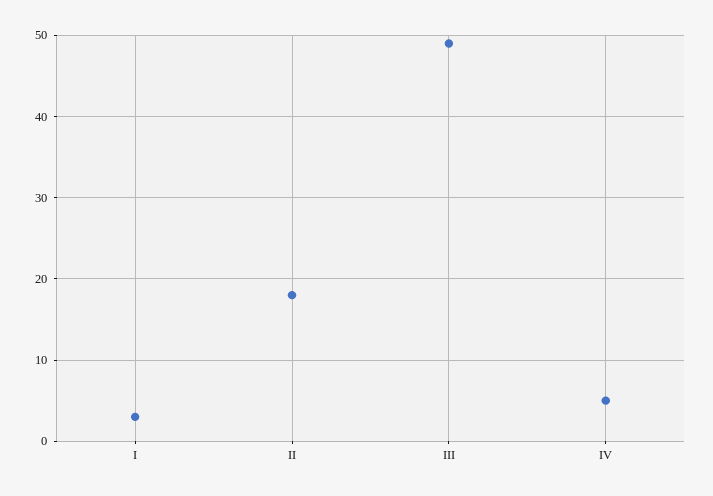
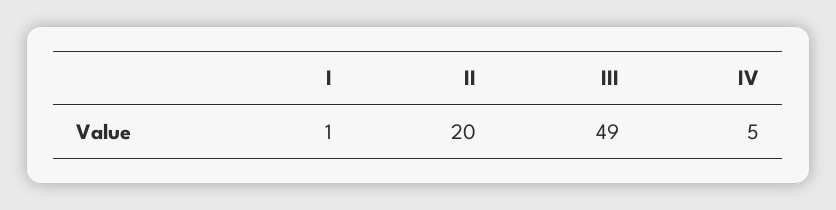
  {
-   "I": 3,
+   "I": 1,
-   "II": 18,
+   "II": 20,
    "III": 49,
    "IV": 5
  }

